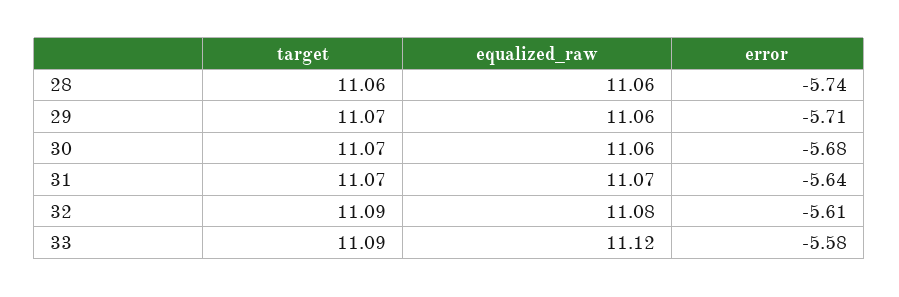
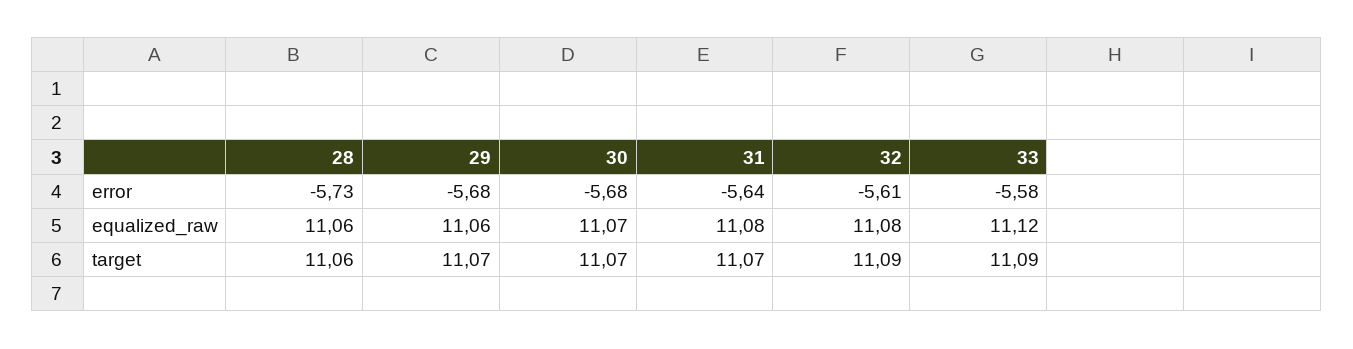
  {
    "target": {
      "28": 11.06,
      "29": 11.07,
      "30": 11.07,
      "31": 11.07,
      "32": 11.09,
      "33": 11.09
    },
    "equalized_raw": {
      "28": 11.06,
      "29": 11.06,
-     "30": 11.06,
+     "30": 11.07,
-     "31": 11.07,
+     "31": 11.08,
      "32": 11.08,
      "33": 11.12
    },
    "error": {
-     "28": -5.74,
+     "28": -5.73,
-     "29": -5.71,
+     "29": -5.68,
      "30": -5.68,
      "31": -5.64,
      "32": -5.61,
      "33": -5.58
    }
  }

